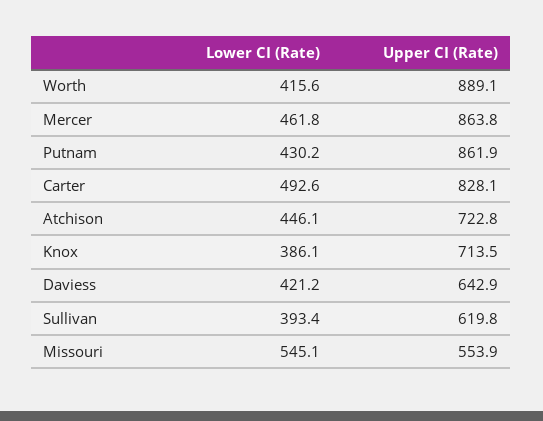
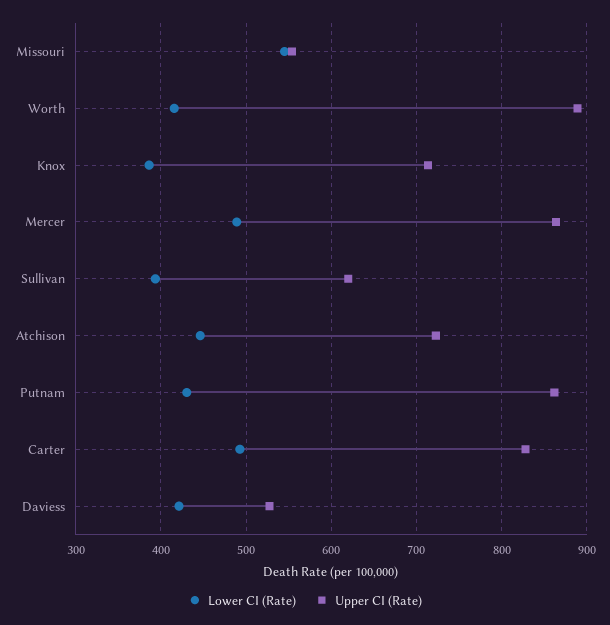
  {
    "Lower CI (Rate)": {
      "Worth": 415.6,
-     "Mercer": 461.8,
+     "Mercer": 490,
      "Putnam": 430.2,
      "Carter": 492.6,
      "Atchison": 446.1,
      "Knox": 386.1,
      "Daviess": 421.2,
      "Sullivan": 393.4,
      "Missouri": 545.1
    },
    "Upper CI (Rate)": {
      "Worth": 889.1,
      "Mercer": 863.8,
      "Putnam": 861.9,
      "Carter": 828.1,
      "Atchison": 722.8,
      "Knox": 713.5,
-     "Daviess": 642.9,
+     "Daviess": 530,
      "Sullivan": 619.8,
      "Missouri": 553.9
    }
  }

